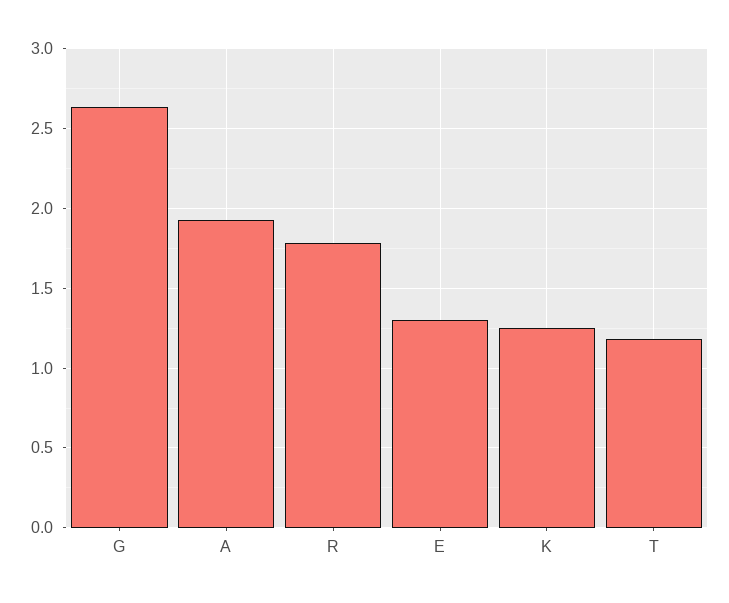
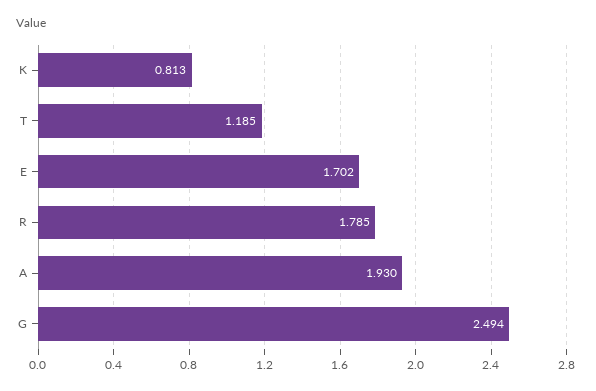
  {
-   "G": 2.65,
+   "G": 2.494,
    "A": 1.93,
    "R": 1.785,
-   "E": 1.3,
+   "E": 1.702,
-   "K": 1.25,
+   "K": 0.813,
    "T": 1.185
  }

